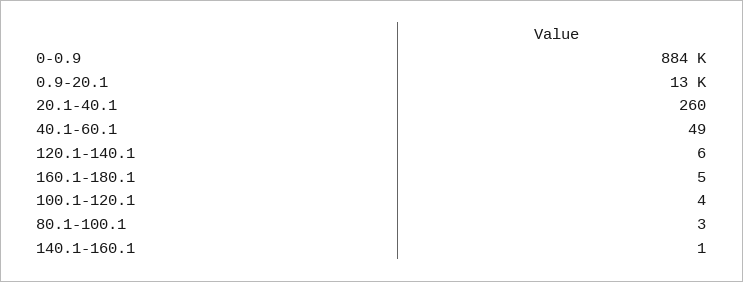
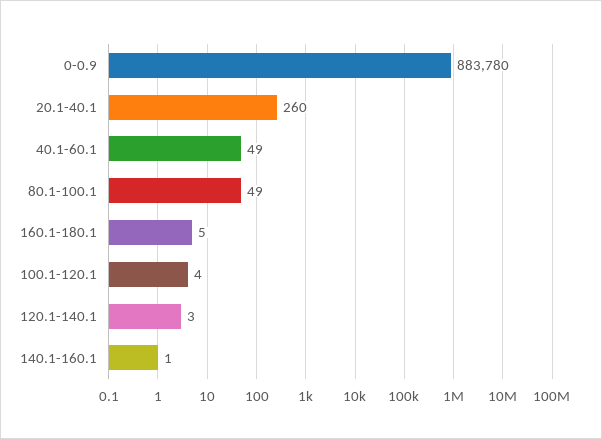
  {
    "0-0.9": 883780,
-   "0.9-20.1": 13000,
    "20.1-40.1": 260,
    "40.1-60.1": 49,
-   "120.1-140.1": 6,
+   "120.1-140.1": 3,
    "160.1-180.1": 5,
    "100.1-120.1": 4,
-   "80.1-100.1": 3,
+   "80.1-100.1": 49,
    "140.1-160.1": 1
  }

